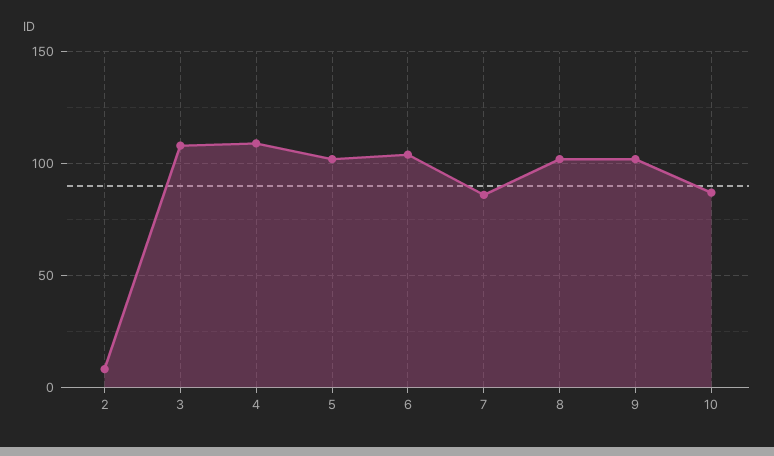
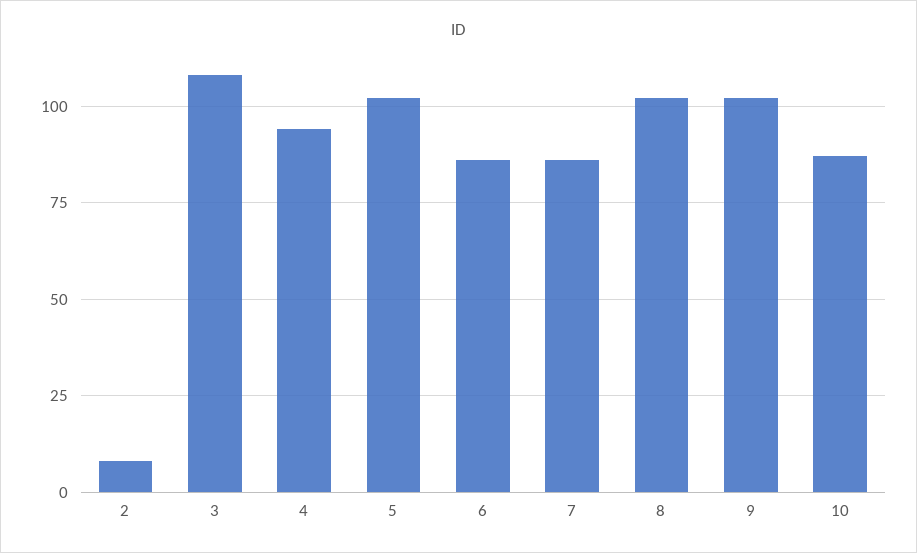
  {
    "2": 10,
    "3": 110,
-   "4": 110,
+   "4": 95,
    "5": 100,
-   "6": 105,
+   "6": 85,
    "7": 85,
    "8": 100,
    "9": 100,
    "10": 85
  }

